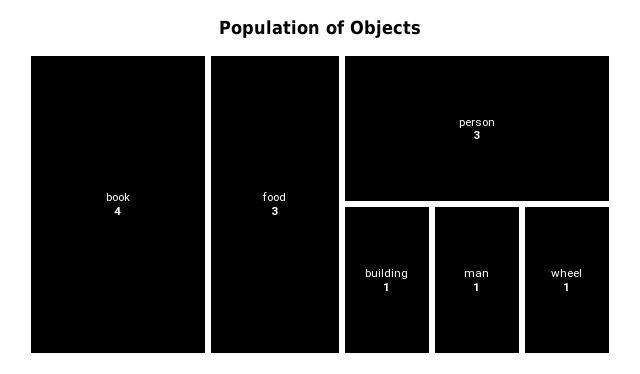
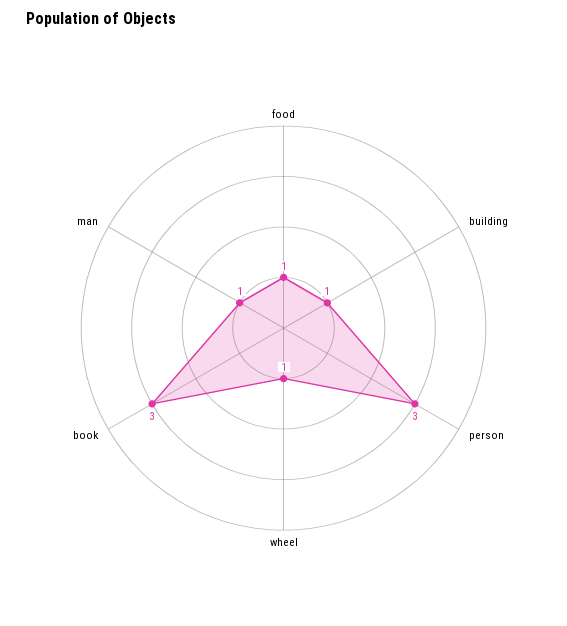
  {
-   "book": 4,
+   "book": 3,
-   "food": 3,
+   "food": 1,
    "person": 3,
    "building": 1,
    "man": 1,
    "wheel": 1
  }

